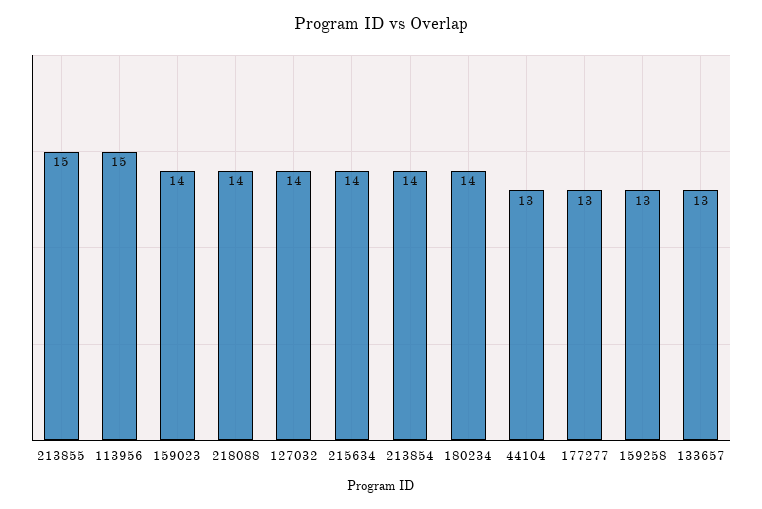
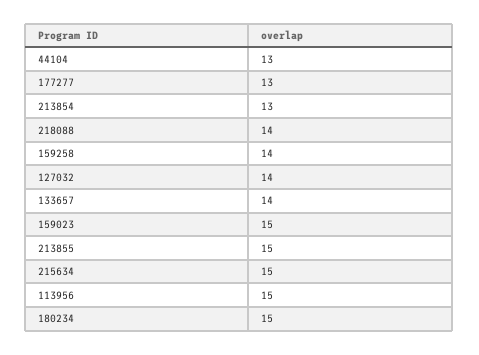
  {
    "213855": 15,
    "113956": 15,
-   "159023": 14,
+   "159023": 15,
    "218088": 14,
    "127032": 14,
-   "215634": 14,
+   "215634": 15,
-   "213854": 14,
+   "213854": 13,
-   "180234": 14,
+   "180234": 15,
    "44104": 13,
    "177277": 13,
-   "159258": 13,
+   "159258": 14,
-   "133657": 13
+   "133657": 14
  }

